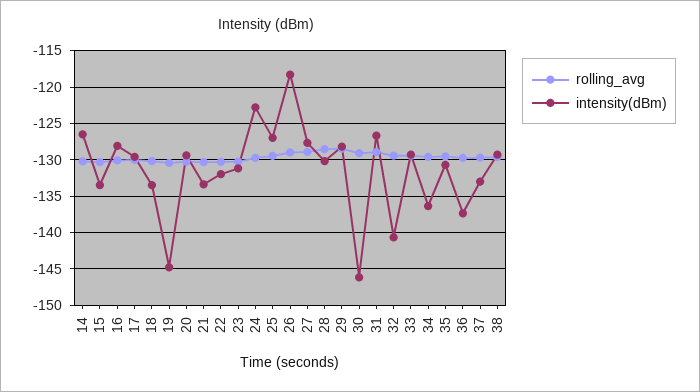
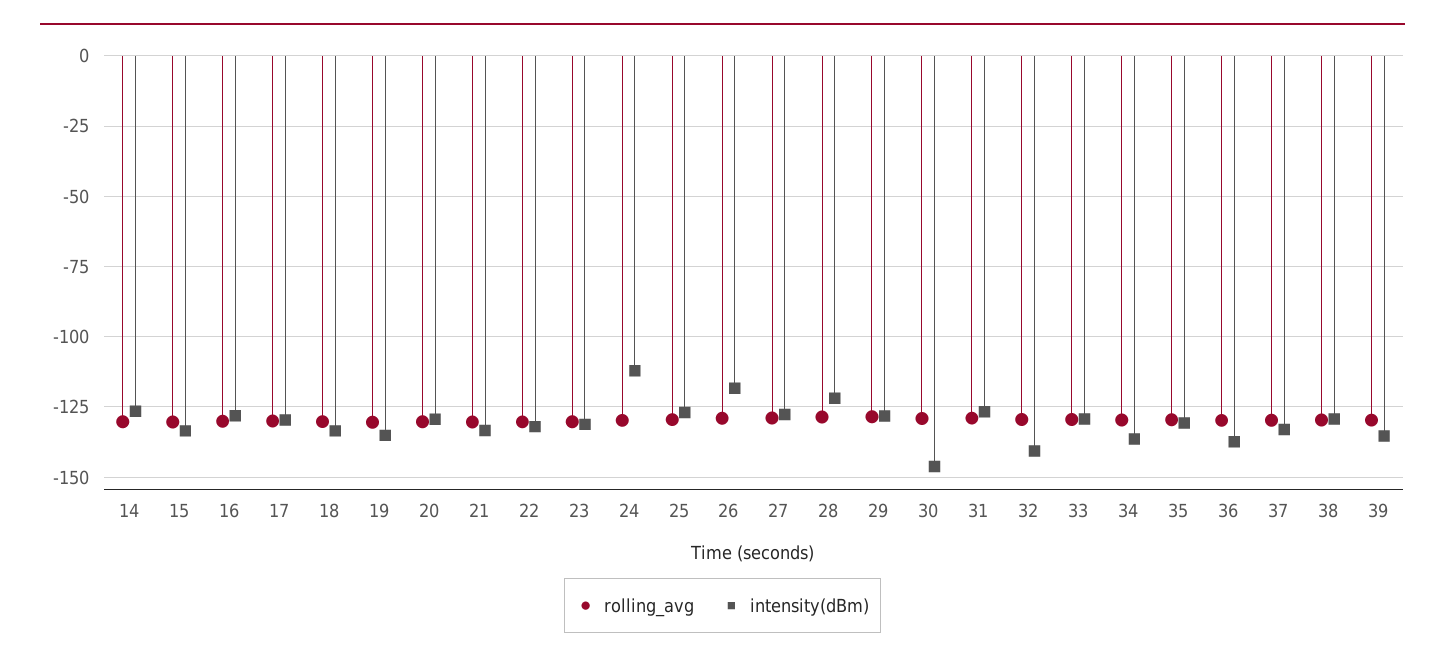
  {
    "rolling_avg": {
      "14": -130,
      "15": -130,
      "16": -130,
      "17": -130,
      "18": -130,
      "19": -130,
      "20": -130,
      "21": -130,
      "22": -130,
      "23": -130,
      "24": -130,
      "25": -129,
      "26": -129,
      "27": -129,
      "28": -129,
      "29": -128,
      "30": -129,
      "31": -129,
      "32": -129,
      "33": -129,
      "34": -130,
      "35": -130,
      "36": -130,
      "37": -130,
-     "38": -130
+     "38": -130,
+     "39": -130
    },
    "intensity(dBm)": {
      "14": -127,
      "15": -134,
      "16": -128,
      "17": -130,
      "18": -134,
-     "19": -145,
+     "19": -135,
      "20": -129,
      "21": -133,
      "22": -132,
      "23": -131,
-     "24": -123,
+     "24": -112.5,
      "25": -127,
      "26": -118,
      "27": -128,
-     "28": -130,
+     "28": -122.5,
      "29": -128,
      "30": -146,
      "31": -127,
      "32": -141,
      "33": -129,
      "34": -136,
      "35": -131,
      "36": -137,
      "37": -133,
-     "38": -129
+     "38": -129,
+     "39": -135
    }
  }

